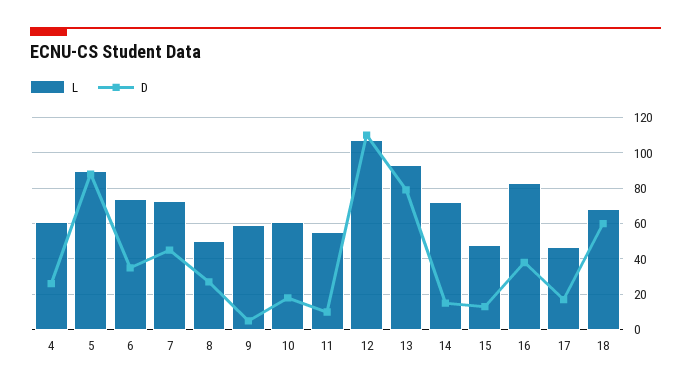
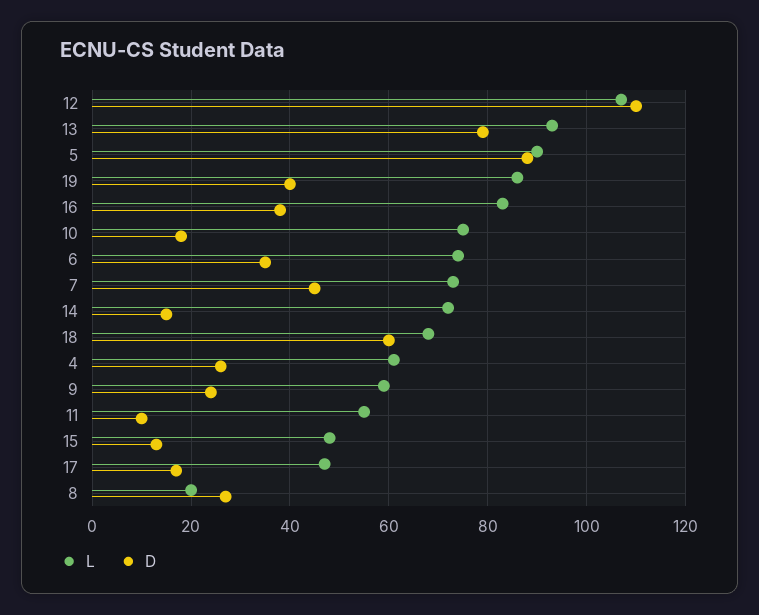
  {
    "L": {
      "4": 60,
      "5": 90,
      "6": 75,
      "7": 75,
-     "8": 50,
+     "8": 20,
      "9": 60,
-     "10": 60,
+     "10": 75,
      "11": 55,
      "12": 105,
      "13": 95,
      "14": 70,
      "15": 50,
      "16": 85,
      "17": 45,
-     "18": 70
+     "18": 70,
+     "19": 85
    },
    "D": {
      "4": 25,
      "5": 90,
      "6": 35,
      "7": 45,
      "8": 25,
-     "9": 5,
+     "9": 25,
      "10": 20,
      "11": 10,
      "12": 110,
      "13": 80,
      "14": 15,
      "15": 15,
      "16": 40,
      "17": 15,
-     "18": 60
+     "18": 60,
+     "19": 40
    }
  }

